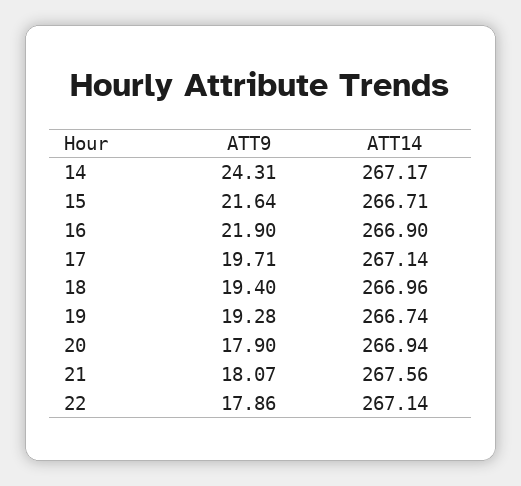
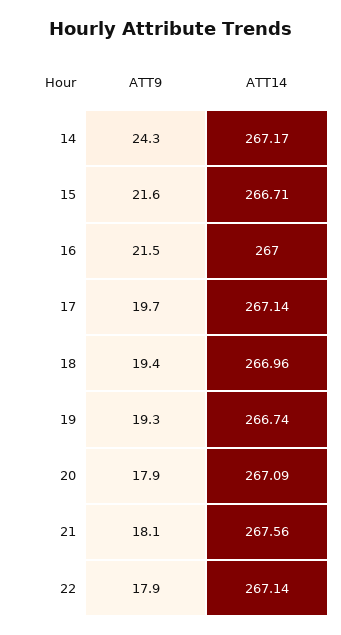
  {
    "ATT9": {
      "14": 24.31,
      "15": 21.64,
-     "16": 21.9,
+     "16": 21.5,
      "17": 19.71,
      "18": 19.4,
      "19": 19.28,
      "20": 17.9,
      "21": 18.07,
      "22": 17.86
    },
    "ATT14": {
      "14": 267.17,
      "15": 266.71,
-     "16": 266.9,
+     "16": 267,
      "17": 267.14,
      "18": 266.96,
      "19": 266.74,
-     "20": 266.94,
+     "20": 267.09,
      "21": 267.56,
      "22": 267.14
    }
  }

